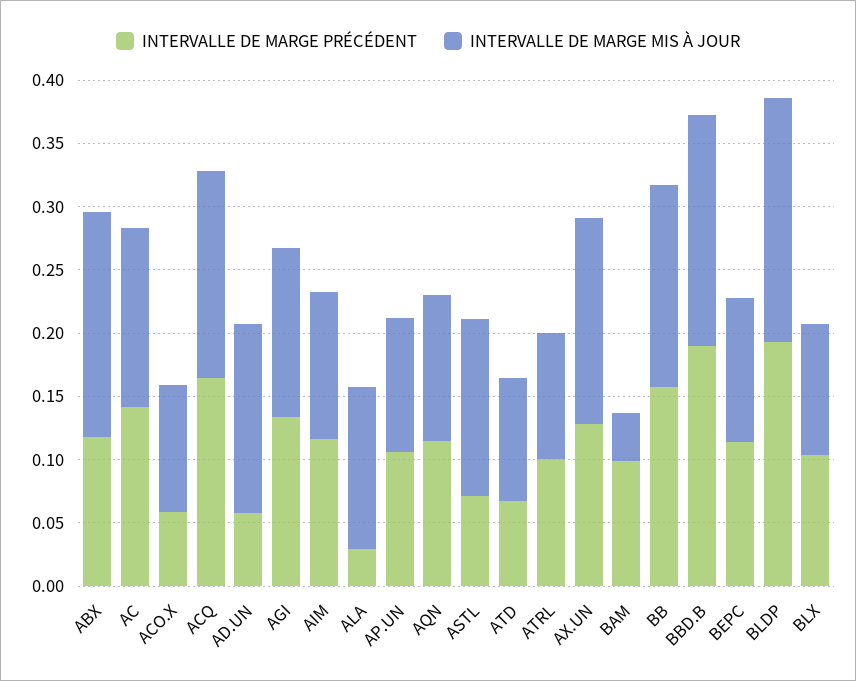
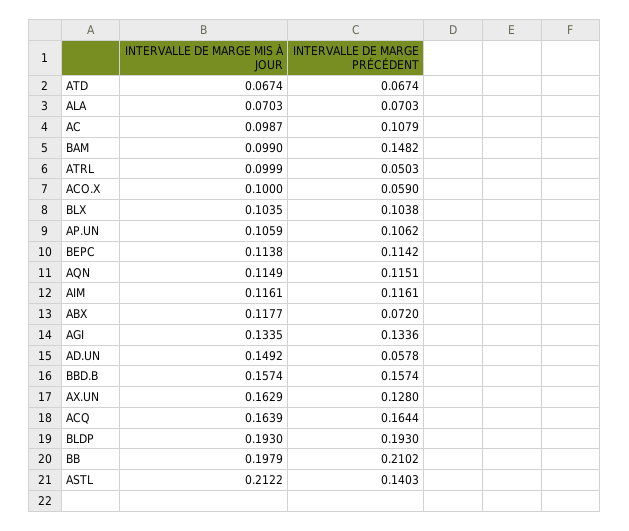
  {
    "INTERVALLE DE MARGE PRÉCÉDENT": {
-     "ABX": 0.12,
+     "ABX": 0.072,
-     "AC": 0.14,
+     "AC": 0.1079,
      "ACO.X": 0.059,
      "ACQ": 0.1644,
      "AD.UN": 0.0578,
      "AGI": 0.1336,
      "AIM": 0.1161,
-     "ALA": 0.03,
+     "ALA": 0.0703,
      "AP.UN": 0.1062,
      "AQN": 0.1151,
-     "ASTL": 0.07,
+     "ASTL": 0.1403,
      "ATD": 0.0674,
-     "ATRL": 0.1,
+     "ATRL": 0.0503,
      "AX.UN": 0.128,
-     "BAM": 0.1,
+     "BAM": 0.1482,
-     "BB": 0.16,
+     "BB": 0.2102,
-     "BBD.B": 0.19,
+     "BBD.B": 0.1574,
      "BEPC": 0.1142,
      "BLDP": 0.193,
      "BLX": 0.1038
    },
    "INTERVALLE DE MARGE MIS À JOUR": {
-     "ABX": 0.18,
+     "ABX": 0.1177,
-     "AC": 0.14,
+     "AC": 0.0987,
      "ACO.X": 0.1,
      "ACQ": 0.1639,
      "AD.UN": 0.1492,
      "AGI": 0.1335,
      "AIM": 0.1161,
-     "ALA": 0.13,
+     "ALA": 0.0703,
      "AP.UN": 0.1059,
      "AQN": 0.1149,
-     "ASTL": 0.14,
+     "ASTL": 0.2122,
-     "ATD": 0.1,
+     "ATD": 0.0674,
      "ATRL": 0.0999,
      "AX.UN": 0.1629,
-     "BAM": 0.04,
+     "BAM": 0.099,
-     "BB": 0.16,
+     "BB": 0.1979,
-     "BBD.B": 0.18,
+     "BBD.B": 0.1574,
      "BEPC": 0.1138,
      "BLDP": 0.193,
      "BLX": 0.1035
    }
  }

